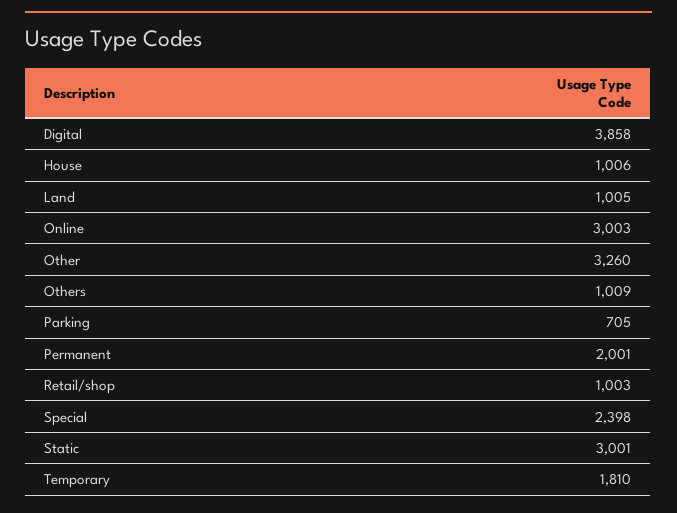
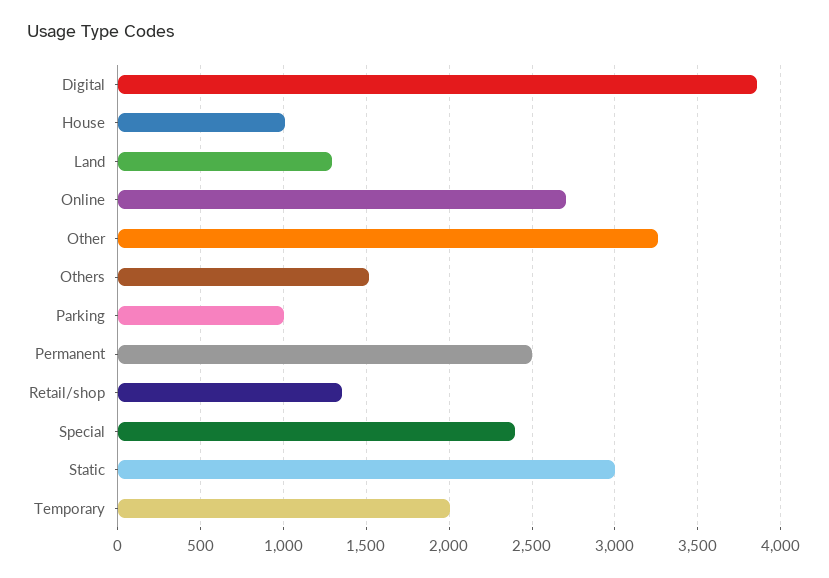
  {
    "Digital": 3858,
    "House": 1006,
-   "Land": 1005,
+   "Land": 1300,
-   "Online": 3003,
+   "Online": 2700,
    "Other": 3260,
-   "Others": 1009,
+   "Others": 1500,
-   "Parking": 705,
+   "Parking": 1000,
-   "Permanent": 2001,
+   "Permanent": 2500,
-   "Retail/shop": 1003,
+   "Retail/shop": 1350,
    "Special": 2398,
    "Static": 3001,
-   "Temporary": 1810
+   "Temporary": 2000
  }

